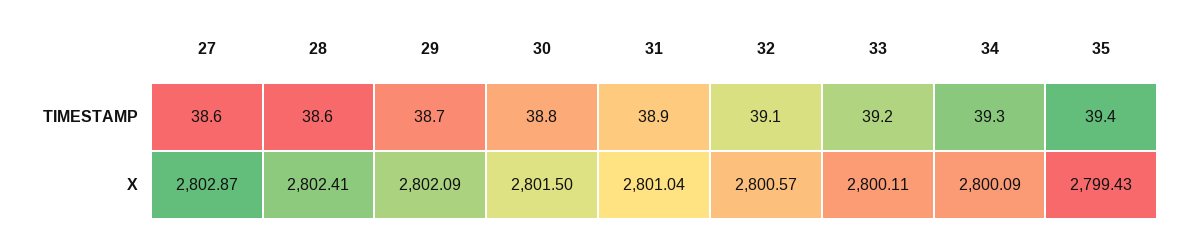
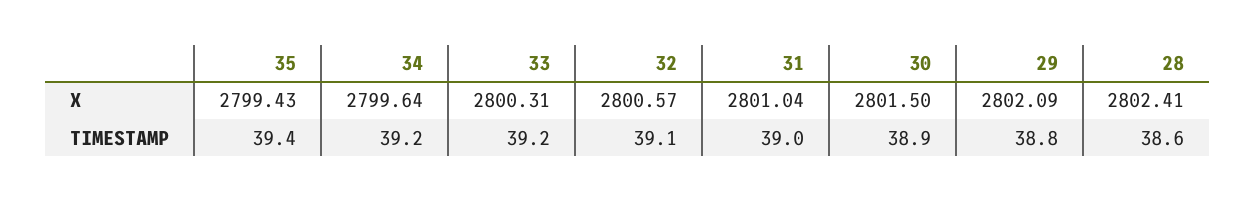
  {
-   "27": {
-     "TIMESTAMP": 38.6,
-     "X": 2802.87
-   },
    "28": {
      "TIMESTAMP": 38.6,
      "X": 2802.41
    },
    "29": {
-     "TIMESTAMP": 38.7,
+     "TIMESTAMP": 38.8,
      "X": 2802.09
    },
    "30": {
-     "TIMESTAMP": 38.8,
+     "TIMESTAMP": 38.9,
      "X": 2801.5
    },
    "31": {
-     "TIMESTAMP": 38.9,
+     "TIMESTAMP": 39,
      "X": 2801.04
    },
    "32": {
      "TIMESTAMP": 39.1,
      "X": 2800.57
    },
    "33": {
      "TIMESTAMP": 39.2,
-     "X": 2800.11
+     "X": 2800.31
    },
    "34": {
-     "TIMESTAMP": 39.3,
+     "TIMESTAMP": 39.2,
-     "X": 2800.09
+     "X": 2799.64
    },
    "35": {
      "TIMESTAMP": 39.4,
      "X": 2799.43
    }
  }

